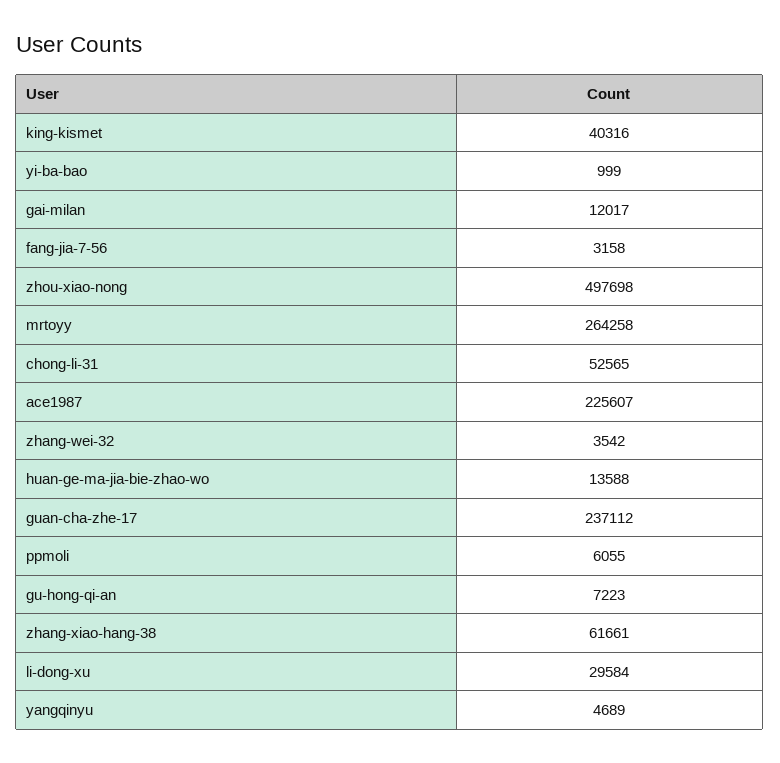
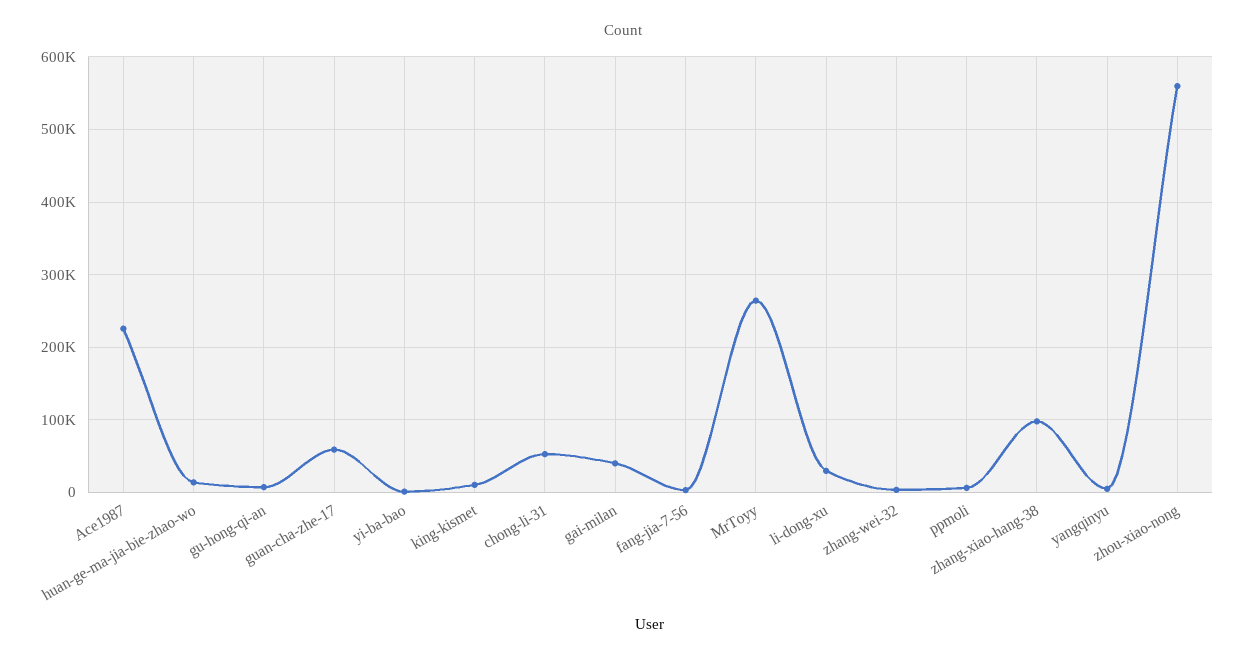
  {
-   "king-kismet": 40316,
+   "king-kismet": 10000,
    "yi-ba-bao": 999,
-   "gai-milan": 12017,
+   "gai-milan": 40000,
    "fang-jia-7-56": 3158,
-   "zhou-xiao-nong": 497698,
+   "zhou-xiao-nong": 560000,
    "mrtoyy": 264258,
    "chong-li-31": 52565,
    "ace1987": 225607,
    "zhang-wei-32": 3542,
    "huan-ge-ma-jia-bie-zhao-wo": 13588,
-   "guan-cha-zhe-17": 237112,
+   "guan-cha-zhe-17": 60000,
    "ppmoli": 6055,
    "gu-hong-qi-an": 7223,
-   "zhang-xiao-hang-38": 61661,
+   "zhang-xiao-hang-38": 100000,
    "li-dong-xu": 29584,
    "yangqinyu": 4689
  }

